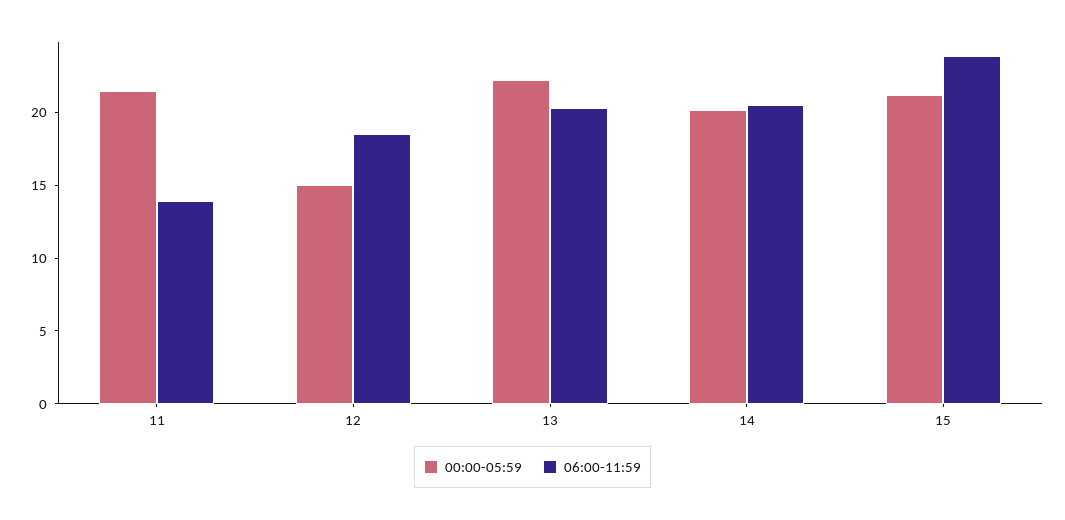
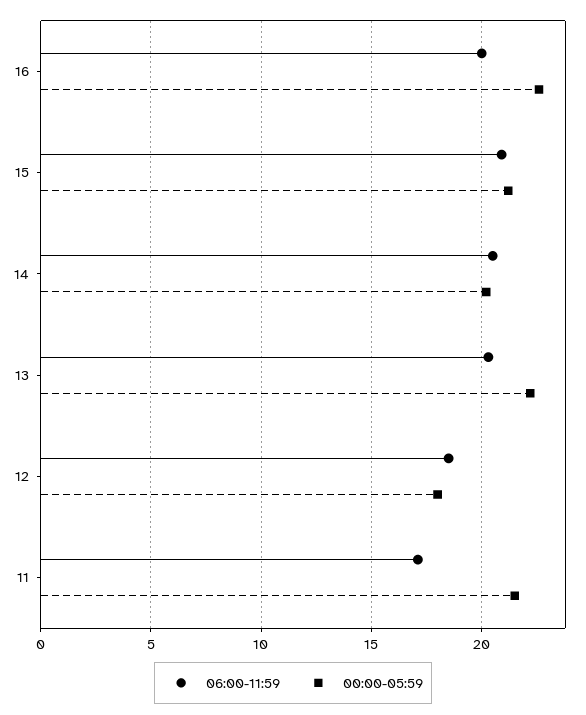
  {
    "00:00-05:59": {
      "11": 21.5,
-     "12": 15,
+     "12": 18,
      "13": 22,
      "14": 20,
-     "15": 21
+     "15": 21,
+     "16": 22.5
    },
    "06:00-11:59": {
-     "11": 14,
+     "11": 17,
      "12": 18.5,
      "13": 20.5,
      "14": 20.5,
-     "15": 24
+     "15": 21,
+     "16": 20
    }
  }

